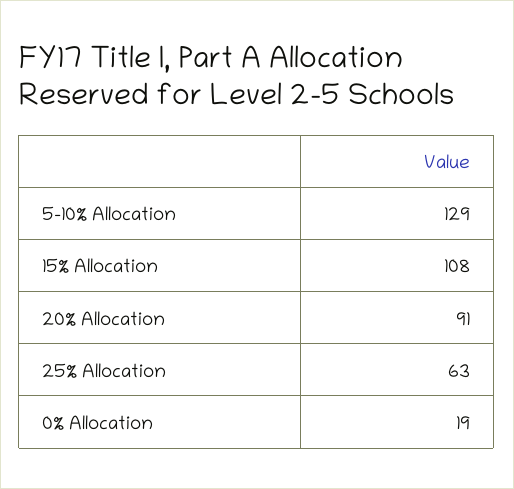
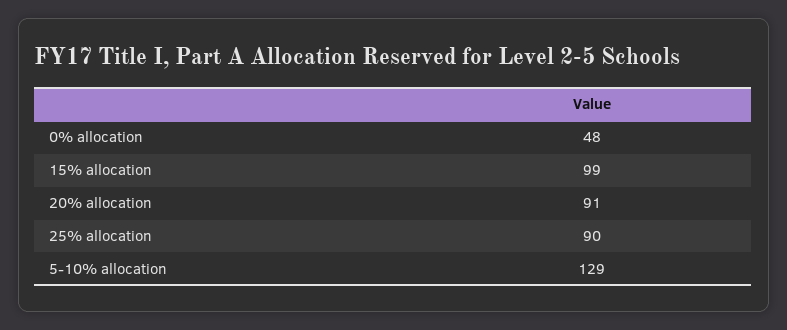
  {
    "5-10% Allocation": 129,
-   "15% Allocation": 108,
+   "15% Allocation": 99,
    "20% Allocation": 91,
-   "25% Allocation": 63,
+   "25% Allocation": 90,
-   "0% Allocation": 19
+   "0% Allocation": 48
  }

